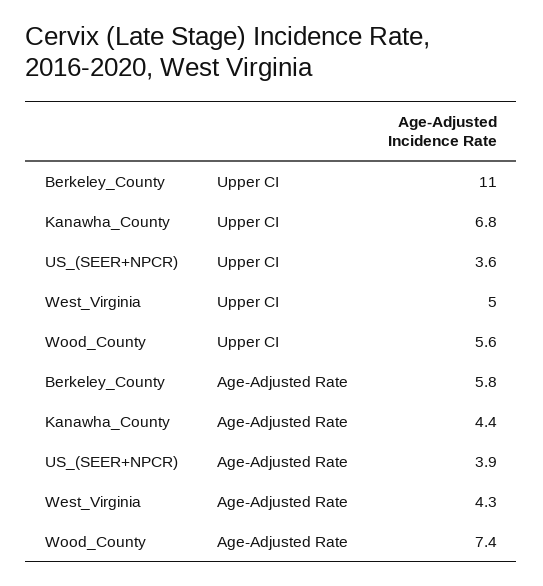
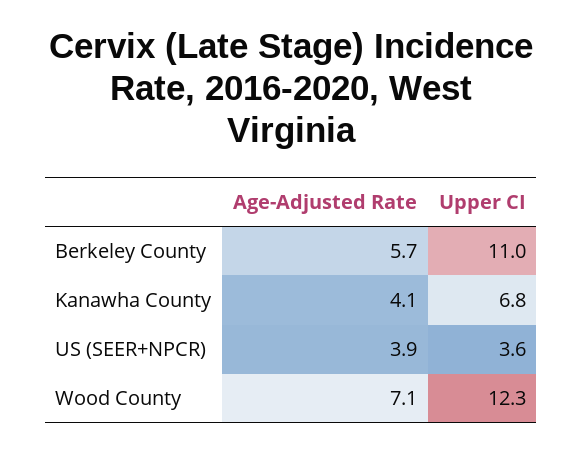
  {
    "Berkeley_County": {
      "Upper CI": 11,
-     "Age-Adjusted Rate": 5.8
+     "Age-Adjusted Rate": 5.7
    },
    "Kanawha_County": {
      "Upper CI": 6.8,
-     "Age-Adjusted Rate": 4.4
+     "Age-Adjusted Rate": 4.1
    },
    "US_(SEER+NPCR)": {
      "Upper CI": 3.6,
      "Age-Adjusted Rate": 3.9
    },
-   "West_Virginia": {
-     "Upper CI": 5,
-     "Age-Adjusted Rate": 4.3
-   },
    "Wood_County": {
-     "Upper CI": 5.6,
+     "Upper CI": 12.3,
-     "Age-Adjusted Rate": 7.4
+     "Age-Adjusted Rate": 7.1
    }
  }

